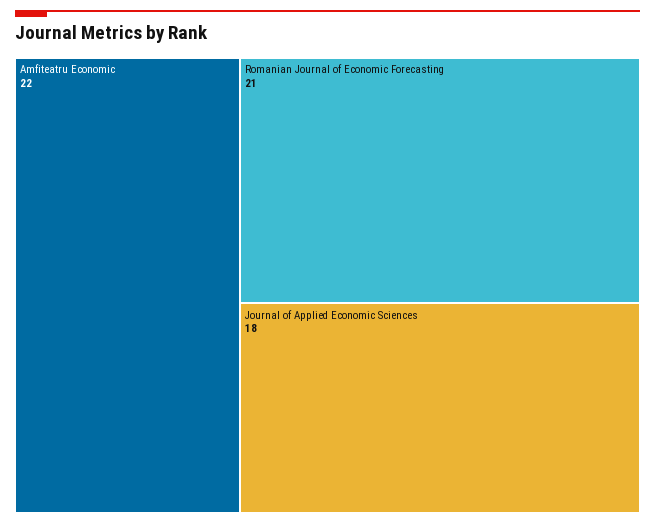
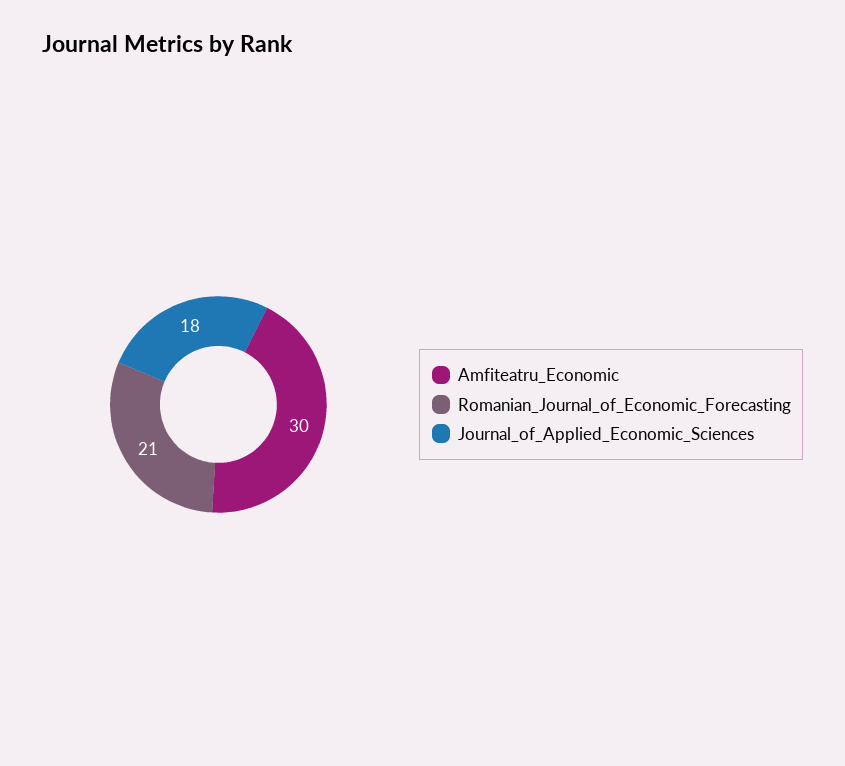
  {
-   "Amfiteatru Economic": 22,
+   "Amfiteatru Economic": 30,
    "Romanian Journal of Economic Forecasting": 21,
    "Journal of Applied Economic Sciences": 18
  }

